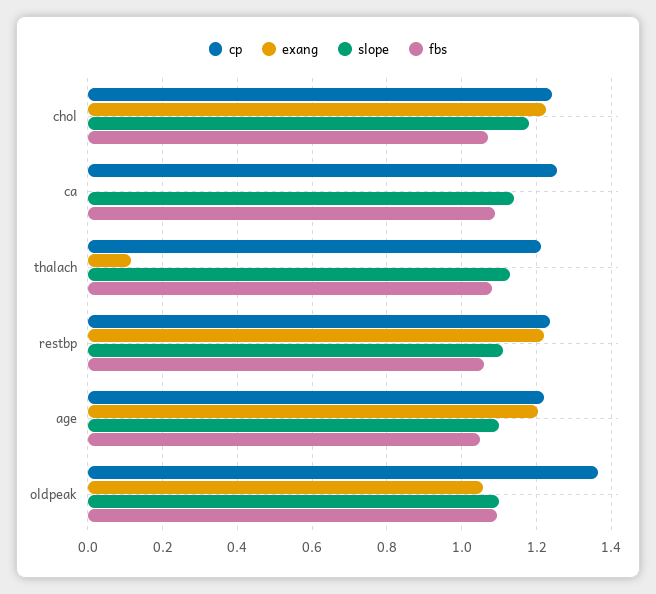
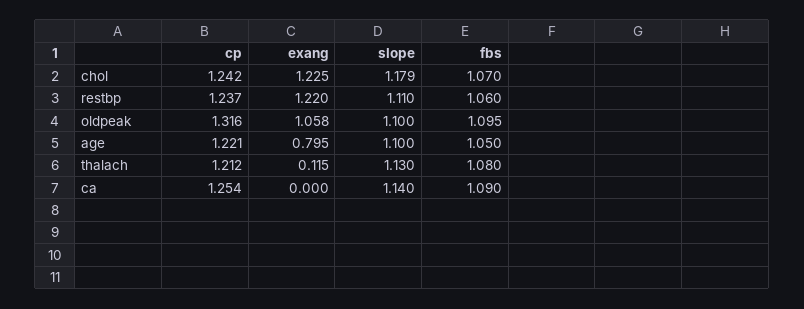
  {
    "cp": {
      "chol": 1.242,
      "ca": 1.254,
      "thalach": 1.212,
      "restbp": 1.237,
      "age": 1.221,
-     "oldpeak": 1.36
+     "oldpeak": 1.316
    },
    "exang": {
      "chol": 1.225,
      "ca": 0,
      "thalach": 0.115,
      "restbp": 1.22,
-     "age": 1.2,
+     "age": 0.795,
      "oldpeak": 1.058
    },
    "slope": {
      "chol": 1.179,
      "ca": 1.14,
      "thalach": 1.13,
      "restbp": 1.11,
      "age": 1.1,
      "oldpeak": 1.1
    },
    "fbs": {
      "chol": 1.07,
      "ca": 1.09,
      "thalach": 1.08,
      "restbp": 1.06,
      "age": 1.05,
      "oldpeak": 1.095
    }
  }

